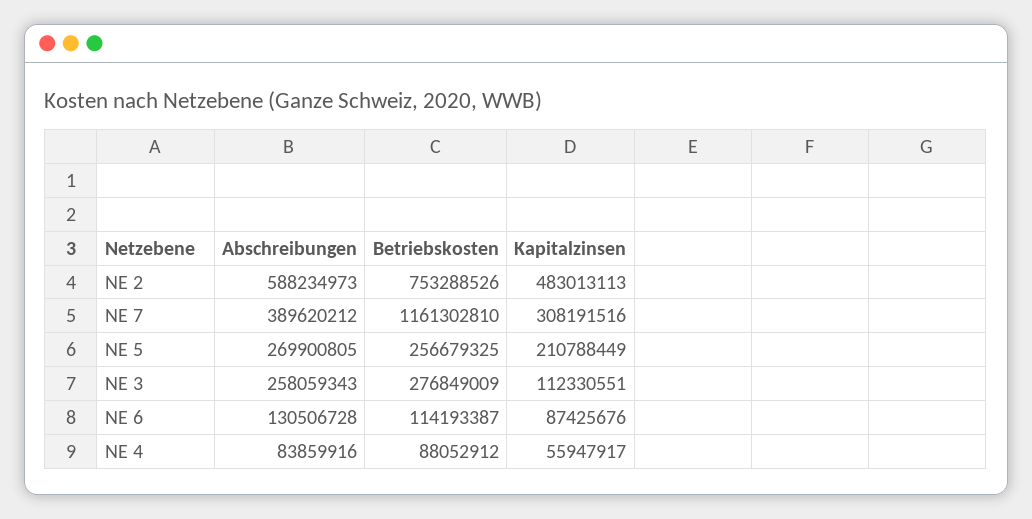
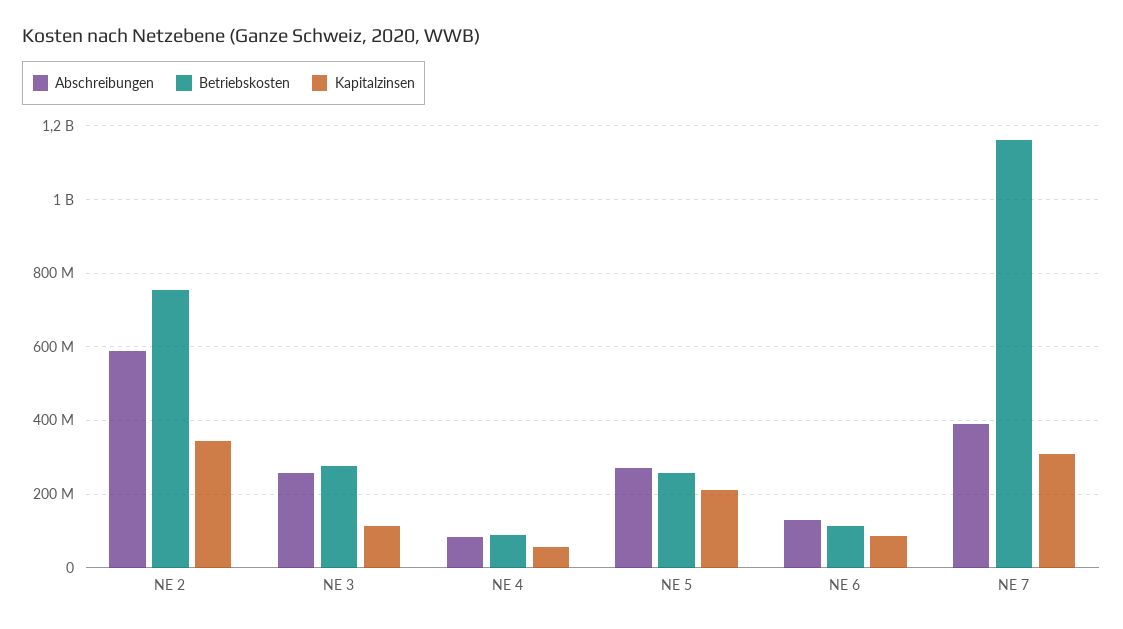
  {
    "Abschreibungen": {
      "NE 2": 588234973,
      "NE 7": 389620212,
      "NE 5": 269900805,
      "NE 3": 258059343,
      "NE 6": 130506728,
      "NE 4": 83859916
    },
    "Betriebskosten": {
      "NE 2": 753288526,
      "NE 7": 1161302810,
      "NE 5": 256679325,
      "NE 3": 276849009,
      "NE 6": 114193387,
      "NE 4": 88052912
    },
    "Kapitalzinsen": {
-     "NE 2": 483013113,
+     "NE 2": 340000000,
      "NE 7": 308191516,
      "NE 5": 210788449,
      "NE 3": 112330551,
      "NE 6": 87425676,
      "NE 4": 55947917
    }
  }

